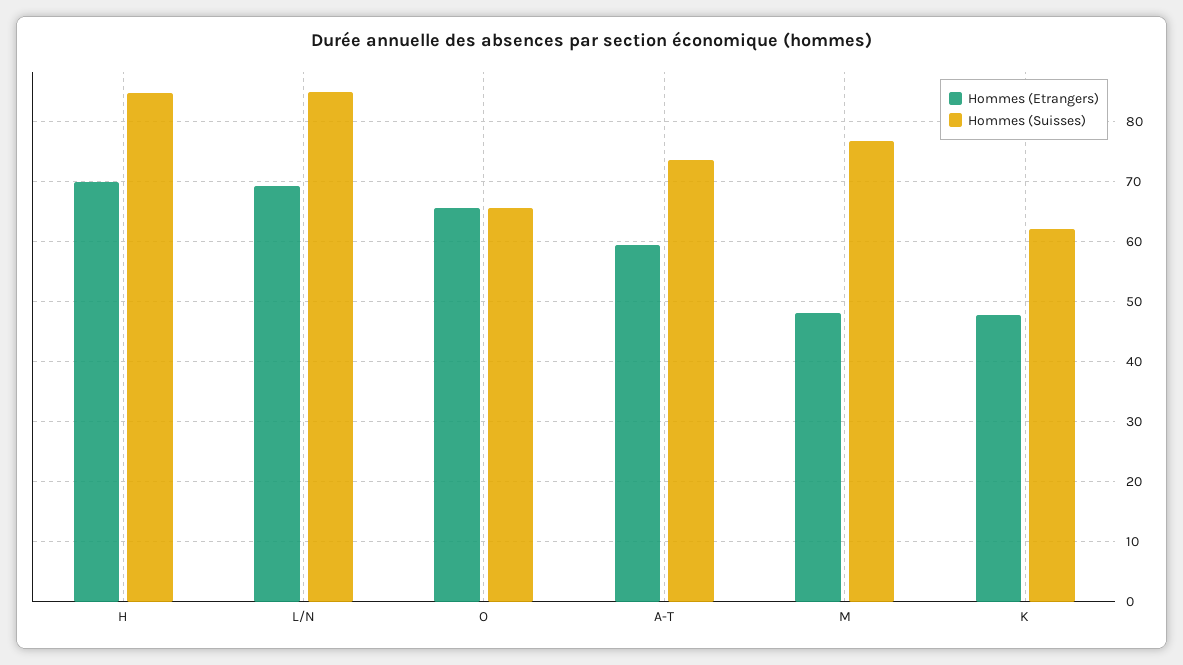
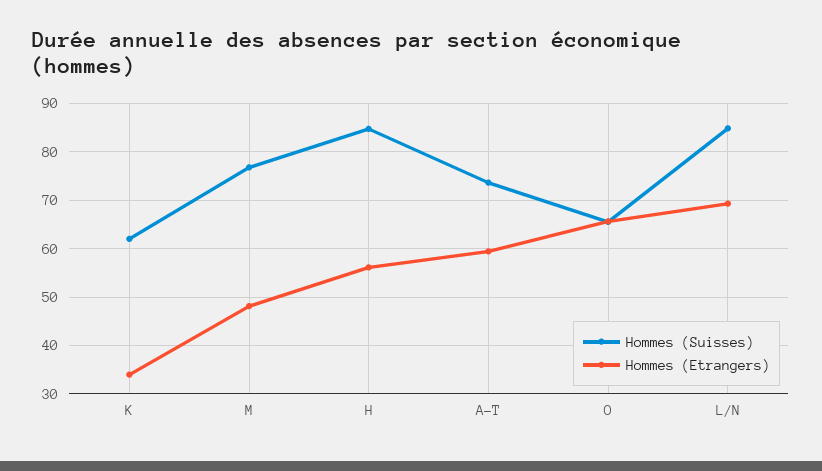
  {
    "Hommes (Etrangers)": {
-     "H": 70,
+     "H": 56,
      "L/N": 69,
      "O": 66,
      "A-T": 59,
      "M": 48,
-     "K": 48
+     "K": 34
    },
    "Hommes (Suisses)": {
      "H": 85,
      "L/N": 85,
      "O": 66,
      "A-T": 74,
      "M": 77,
      "K": 62
    }
  }

